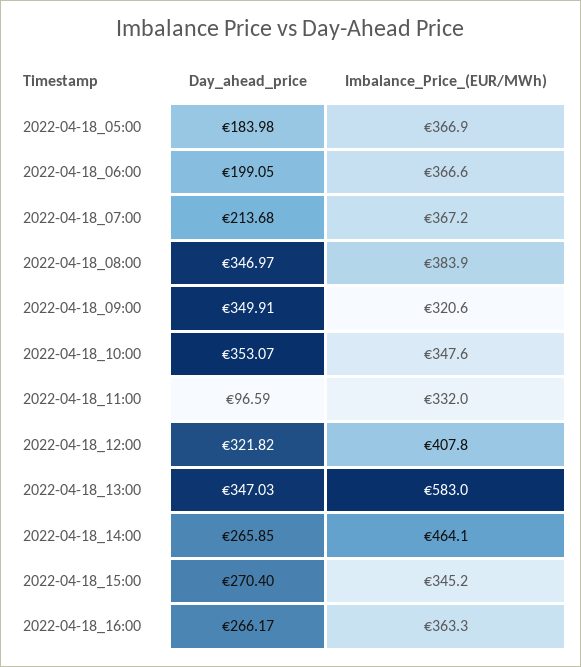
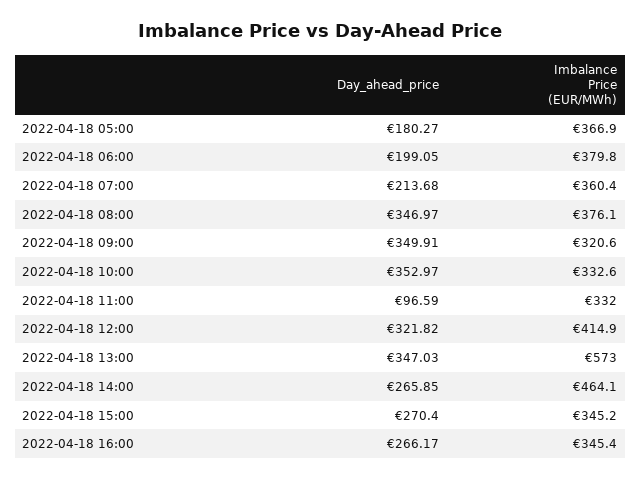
  {
    "Day_ahead_price": {
-     "2022-04-18_05:00": 183.98,
+     "2022-04-18_05:00": 180.27,
      "2022-04-18_06:00": 199.05,
      "2022-04-18_07:00": 213.68,
      "2022-04-18_08:00": 346.97,
      "2022-04-18_09:00": 349.91,
-     "2022-04-18_10:00": 353.07,
+     "2022-04-18_10:00": 352.97,
      "2022-04-18_11:00": 96.59,
      "2022-04-18_12:00": 321.82,
      "2022-04-18_13:00": 347.03,
      "2022-04-18_14:00": 265.85,
      "2022-04-18_15:00": 270.4,
      "2022-04-18_16:00": 266.17
    },
    "Imbalance_Price_(EUR/MWh)": {
      "2022-04-18_05:00": 366.9,
-     "2022-04-18_06:00": 366.6,
+     "2022-04-18_06:00": 379.8,
-     "2022-04-18_07:00": 367.2,
+     "2022-04-18_07:00": 360.4,
-     "2022-04-18_08:00": 383.9,
+     "2022-04-18_08:00": 376.1,
      "2022-04-18_09:00": 320.6,
-     "2022-04-18_10:00": 347.6,
+     "2022-04-18_10:00": 332.6,
      "2022-04-18_11:00": 332,
-     "2022-04-18_12:00": 407.8,
+     "2022-04-18_12:00": 414.9,
-     "2022-04-18_13:00": 583,
+     "2022-04-18_13:00": 573,
      "2022-04-18_14:00": 464.1,
      "2022-04-18_15:00": 345.2,
-     "2022-04-18_16:00": 363.3
+     "2022-04-18_16:00": 345.4
    }
  }

